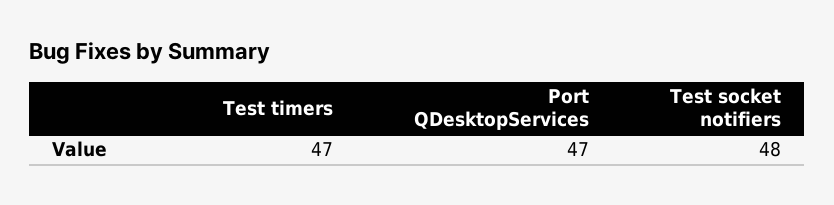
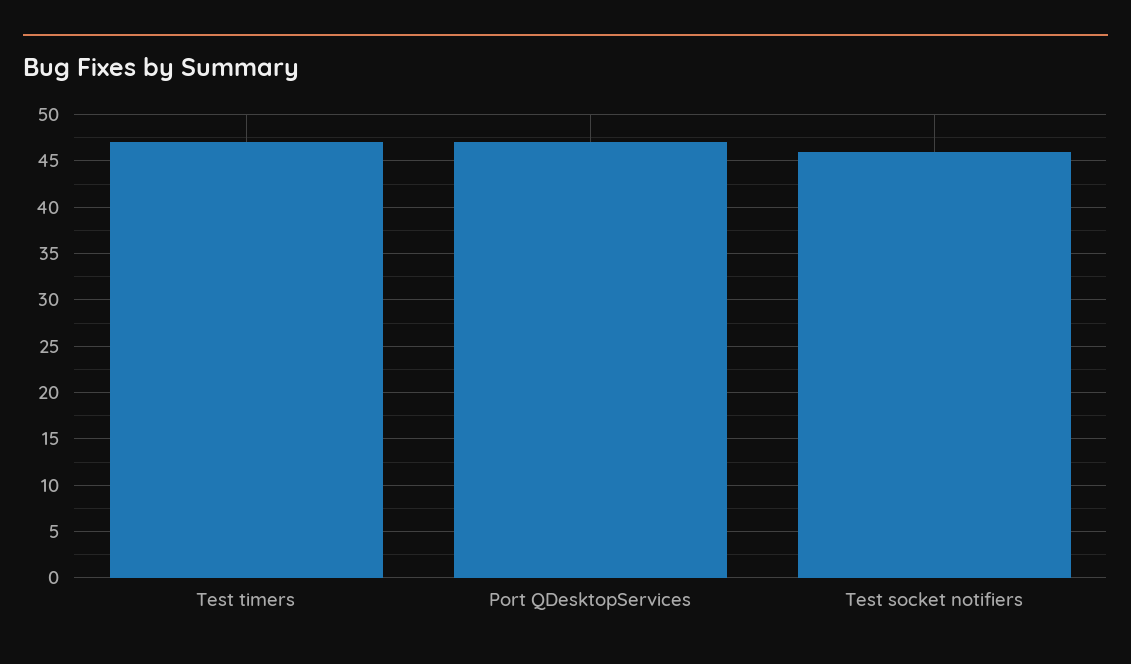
  {
    "Test timers": 47,
    "Port QDesktopServices": 47,
-   "Test socket notifiers": 48
+   "Test socket notifiers": 46
  }

